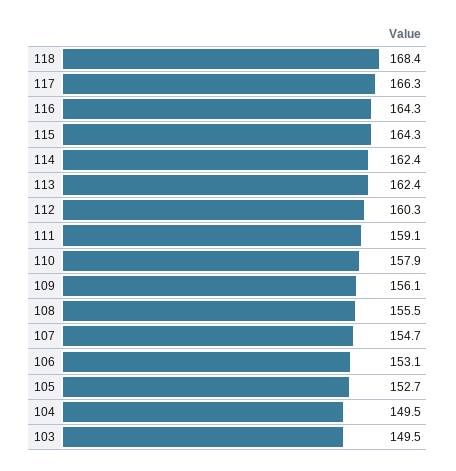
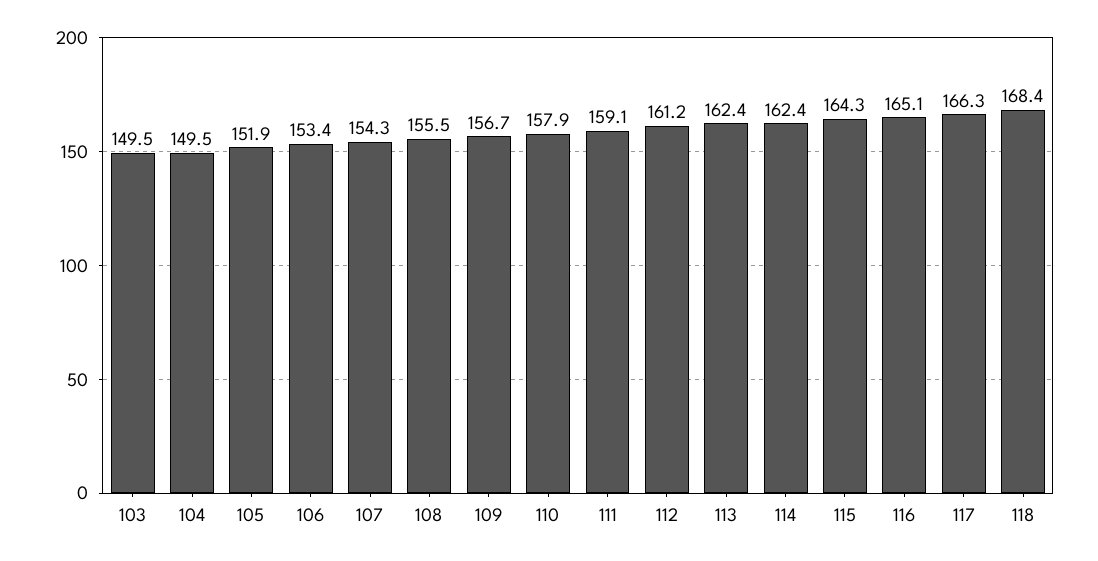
  {
    "118": 168.4,
    "117": 166.3,
-   "116": 164.3,
+   "116": 165.1,
    "115": 164.3,
    "114": 162.4,
    "113": 162.4,
-   "112": 160.3,
+   "112": 161.2,
    "111": 159.1,
    "110": 157.9,
-   "109": 156.1,
+   "109": 156.7,
    "108": 155.5,
-   "107": 154.7,
+   "107": 154.3,
-   "106": 153.1,
+   "106": 153.4,
-   "105": 152.7,
+   "105": 151.9,
    "104": 149.5,
    "103": 149.5
  }

